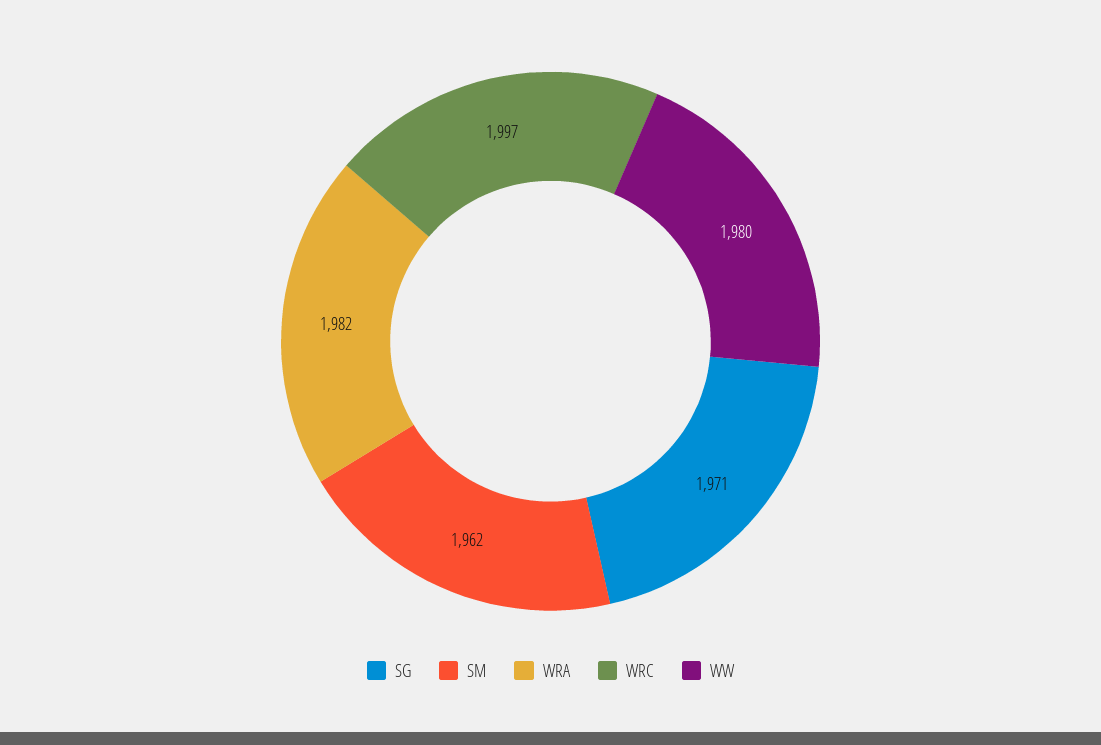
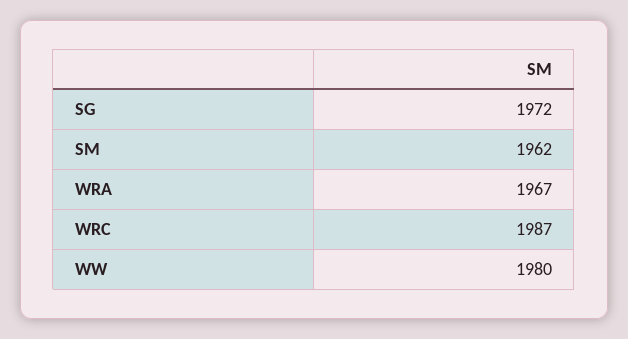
  {
-   "SG": 1971,
+   "SG": 1972,
    "SM": 1962,
-   "WRA": 1982,
+   "WRA": 1967,
-   "WRC": 1997,
+   "WRC": 1987,
    "WW": 1980
  }

